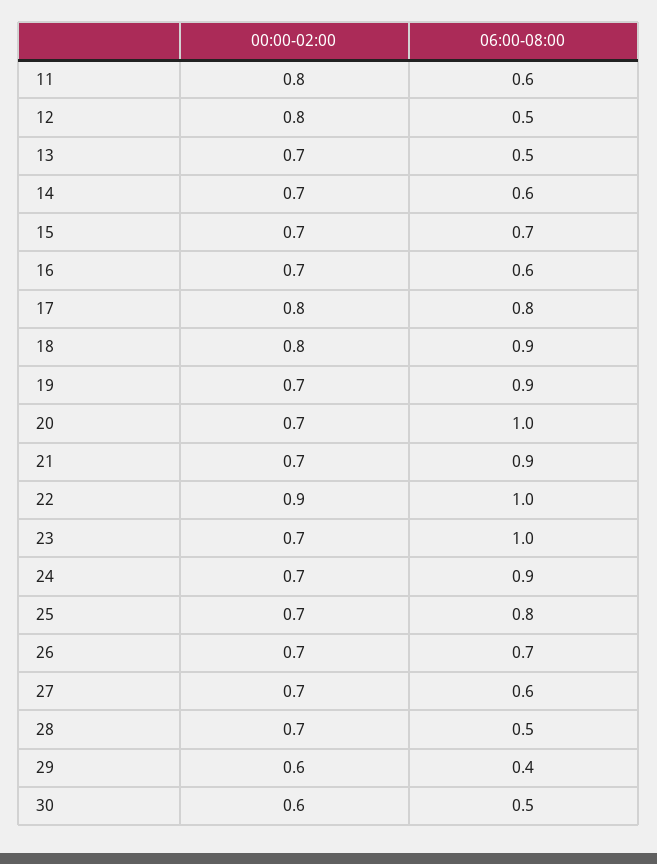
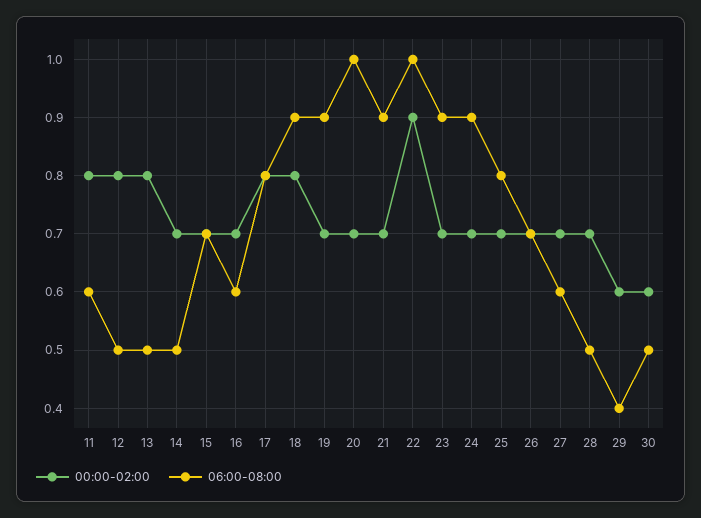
  {
    "00:00-02:00": {
      "11": 0.8,
      "12": 0.8,
-     "13": 0.7,
+     "13": 0.8,
      "14": 0.7,
      "15": 0.7,
      "16": 0.7,
      "17": 0.8,
      "18": 0.8,
      "19": 0.7,
      "20": 0.7,
      "21": 0.7,
      "22": 0.9,
      "23": 0.7,
      "24": 0.7,
      "25": 0.7,
      "26": 0.7,
      "27": 0.7,
      "28": 0.7,
      "29": 0.6,
      "30": 0.6
    },
    "06:00-08:00": {
      "11": 0.6,
      "12": 0.5,
      "13": 0.5,
-     "14": 0.6,
+     "14": 0.5,
      "15": 0.7,
      "16": 0.6,
      "17": 0.8,
      "18": 0.9,
      "19": 0.9,
      "20": 1,
      "21": 0.9,
      "22": 1,
-     "23": 1,
+     "23": 0.9,
      "24": 0.9,
      "25": 0.8,
      "26": 0.7,
      "27": 0.6,
      "28": 0.5,
      "29": 0.4,
      "30": 0.5
    }
  }

